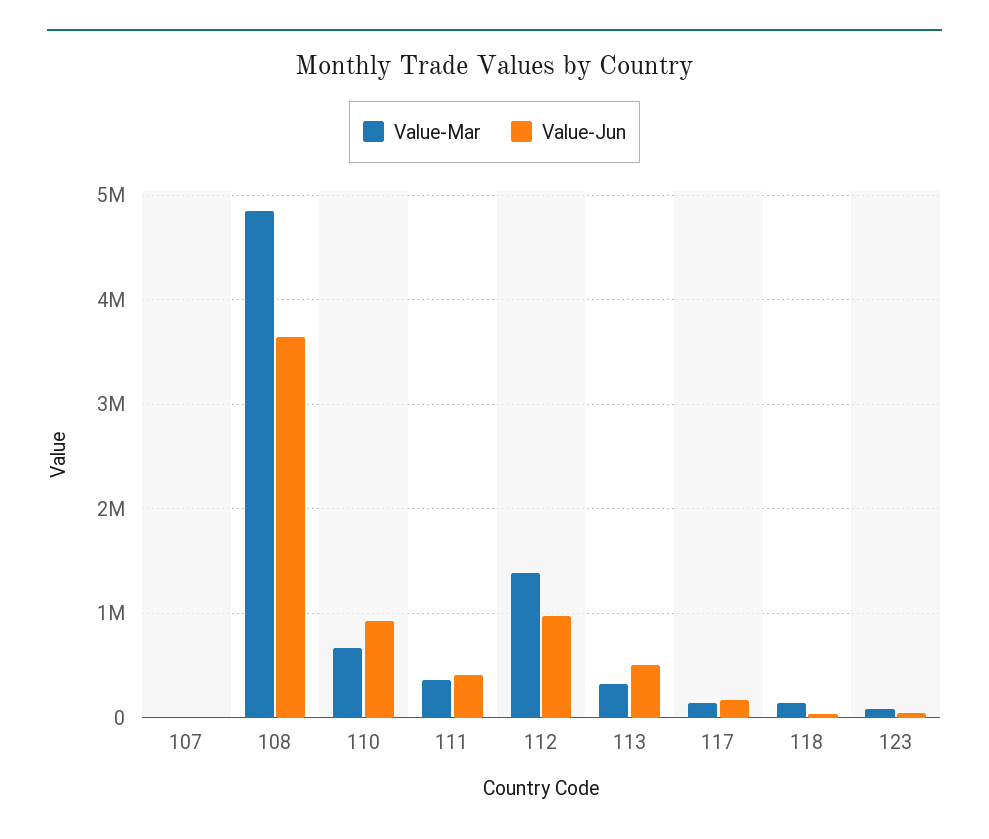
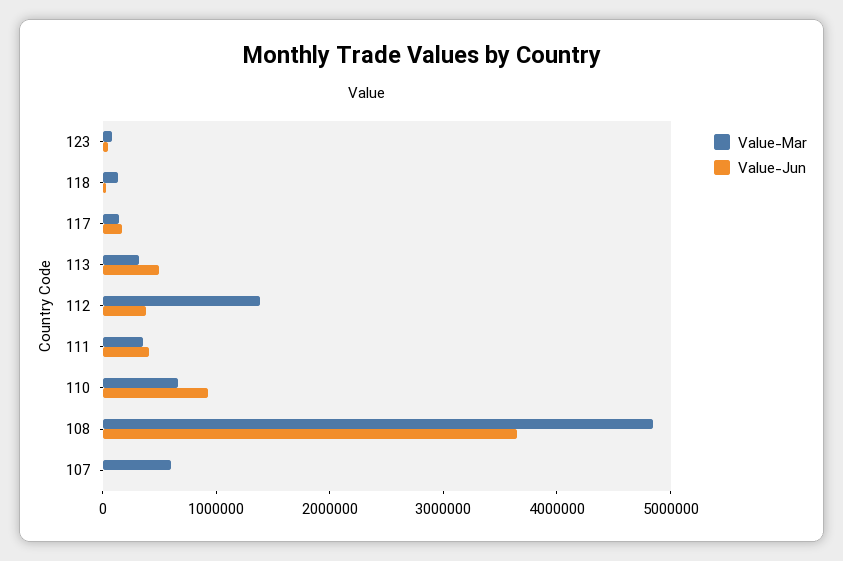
  {
    "Value-Mar": {
-     "107": 0,
+     "107": 600000,
      "108": 4900000,
      "110": 700000,
      "111": 400000,
      "112": 1400000,
      "113": 300000,
      "117": 100000,
      "118": 100000,
      "123": 100000
    },
    "Value-Jun": {
      "107": 0,
      "108": 3600000,
      "110": 900000,
      "111": 400000,
-     "112": 1000000,
+     "112": 400000,
      "113": 500000,
      "117": 200000,
      "118": 0,
      "123": 0
    }
  }

